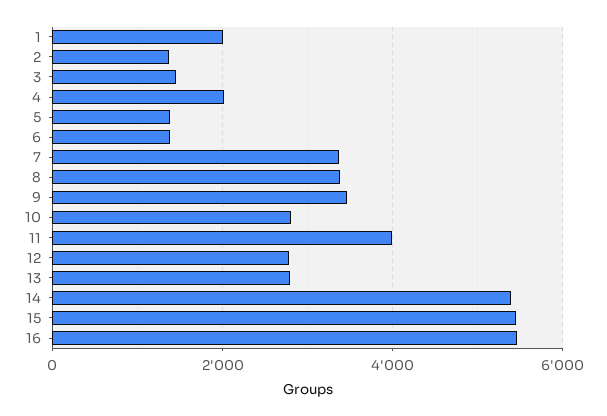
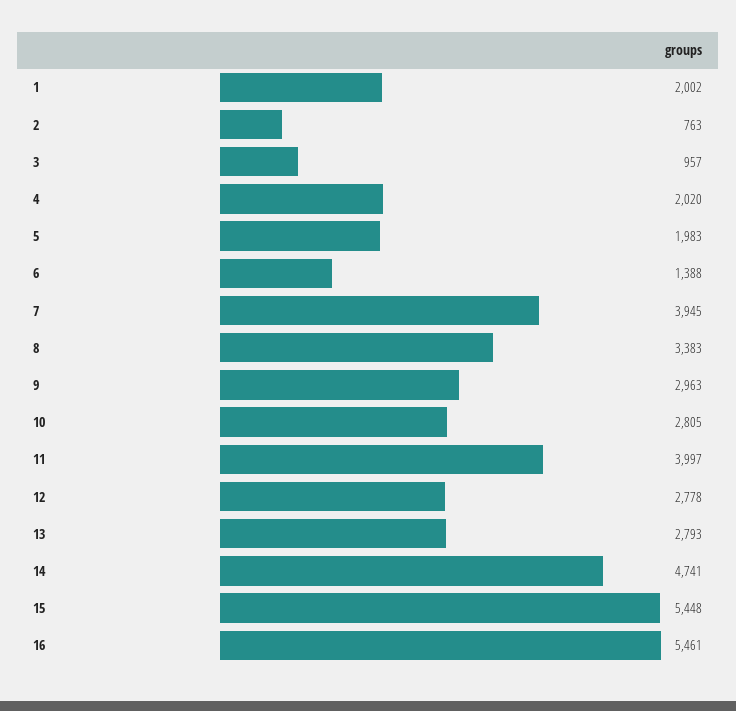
  {
    "1": 2002,
-   "2": 1400,
+   "2": 763,
-   "3": 1400,
+   "3": 957,
    "4": 2020,
-   "5": 1400,
+   "5": 1983,
    "6": 1388,
-   "7": 3400,
+   "7": 3945,
    "8": 3383,
-   "9": 3400,
+   "9": 2963,
    "10": 2805,
    "11": 3997,
    "12": 2778,
    "13": 2793,
-   "14": 5400,
+   "14": 4741,
    "15": 5448,
    "16": 5461
  }

